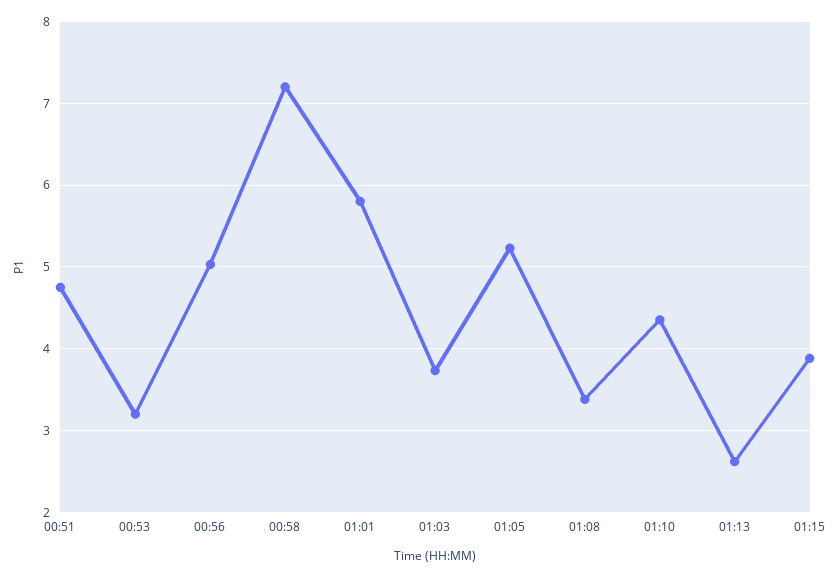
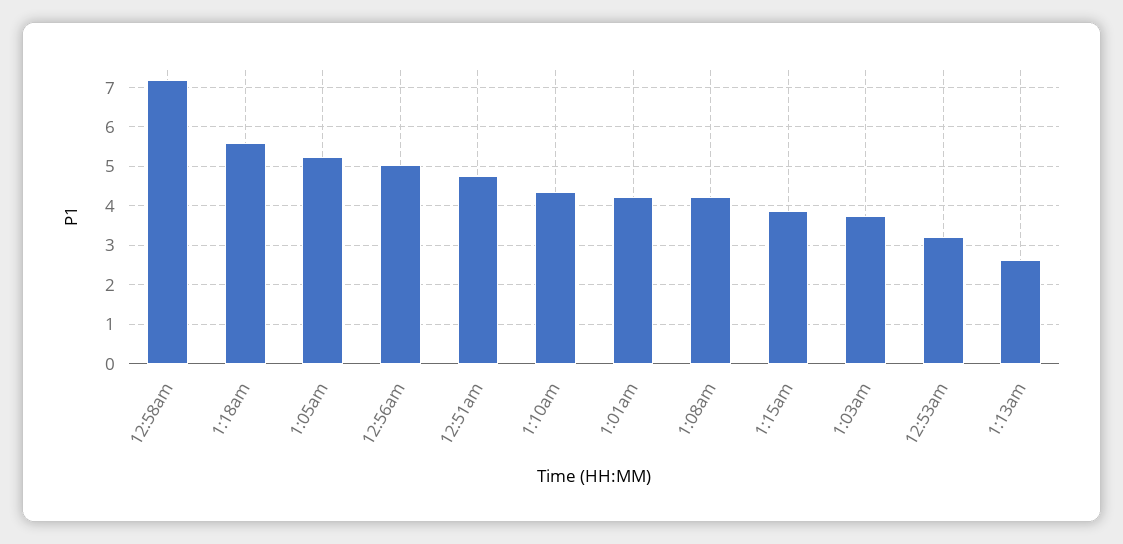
  {
    "00:51": 4.8,
    "00:53": 3.2,
    "00:56": 5,
    "00:58": 7.2,
-   "01:01": 5.8,
+   "01:01": 4.2,
    "01:03": 3.7,
    "01:05": 5.2,
-   "01:08": 3.4,
+   "01:08": 4.2,
    "01:10": 4.4,
    "01:13": 2.6,
-   "01:15": 3.9
+   "01:15": 3.9,
+   "1:18am": 5.6
  }

